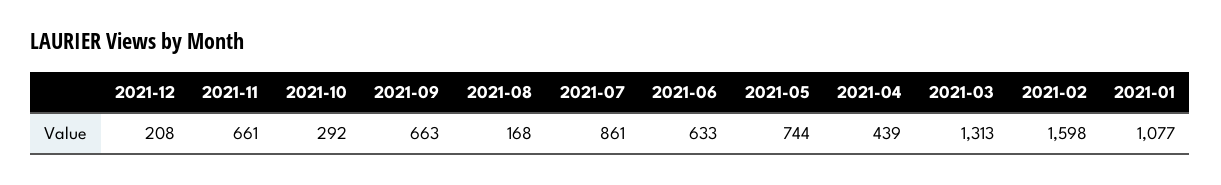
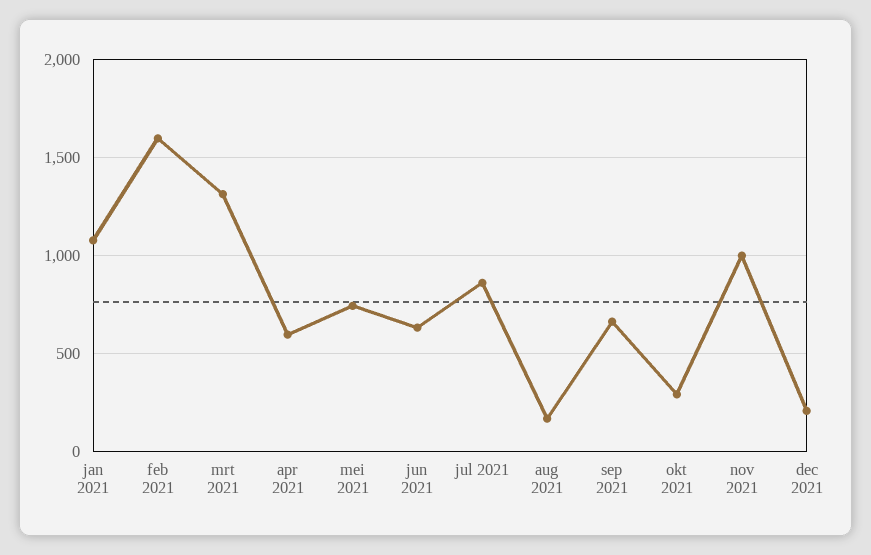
  {
    "2021-12": 208,
-   "2021-11": 661,
+   "2021-11": 1000,
    "2021-10": 292,
    "2021-09": 663,
    "2021-08": 168,
    "2021-07": 861,
    "2021-06": 633,
    "2021-05": 744,
-   "2021-04": 439,
+   "2021-04": 600,
    "2021-03": 1313,
    "2021-02": 1598,
    "2021-01": 1077
  }

